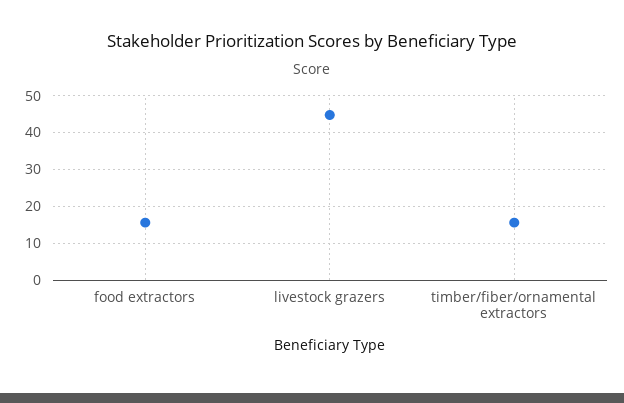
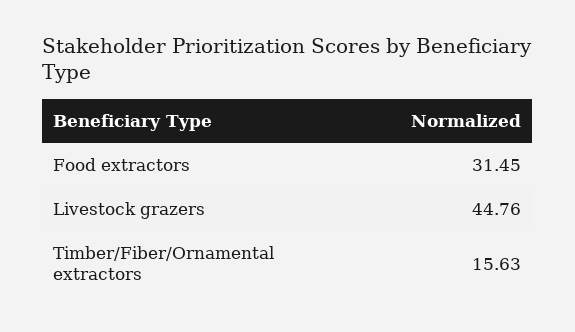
  {
-   "food extractors": 16,
+   "food extractors": 31.45,
    "livestock grazers": 44.76,
    "timber/fiber/ornamental extractors": 15.63
  }

